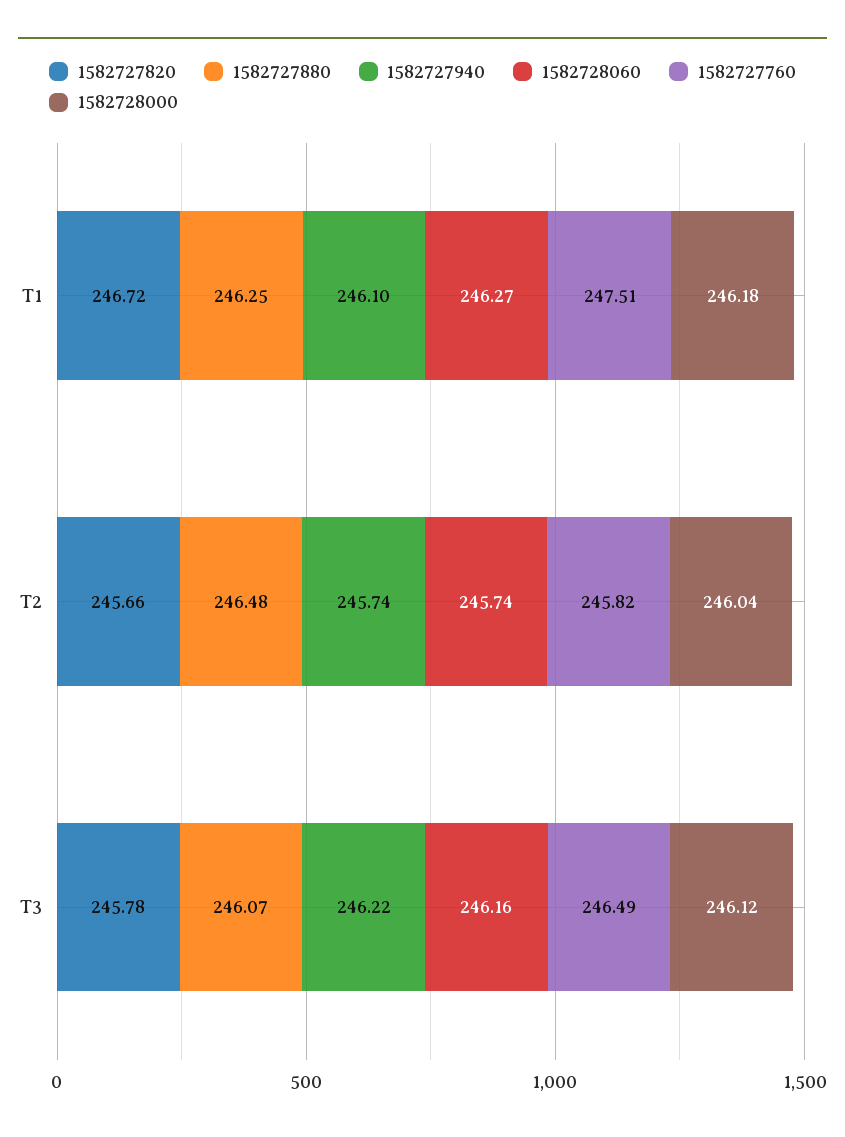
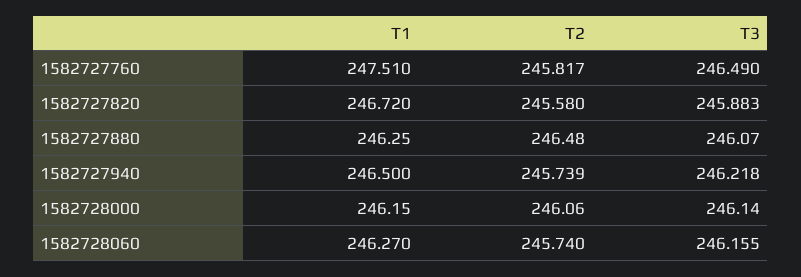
  {
    "1582727820": {
      "T1": 246.72,
-     "T2": 245.66,
+     "T2": 245.58,
-     "T3": 245.78
+     "T3": 245.883
    },
    "1582727880": {
      "T1": 246.25,
      "T2": 246.48,
      "T3": 246.07
    },
    "1582727940": {
-     "T1": 246.1,
+     "T1": 246.5,
      "T2": 245.739,
      "T3": 246.218
    },
    "1582728060": {
      "T1": 246.27,
      "T2": 245.74,
      "T3": 246.155
    },
    "1582727760": {
      "T1": 247.51,
      "T2": 245.817,
      "T3": 246.49
    },
    "1582728000": {
-     "T1": 246.18,
+     "T1": 246.15,
-     "T2": 246.04,
+     "T2": 246.06,
-     "T3": 246.12
+     "T3": 246.14
    }
  }

